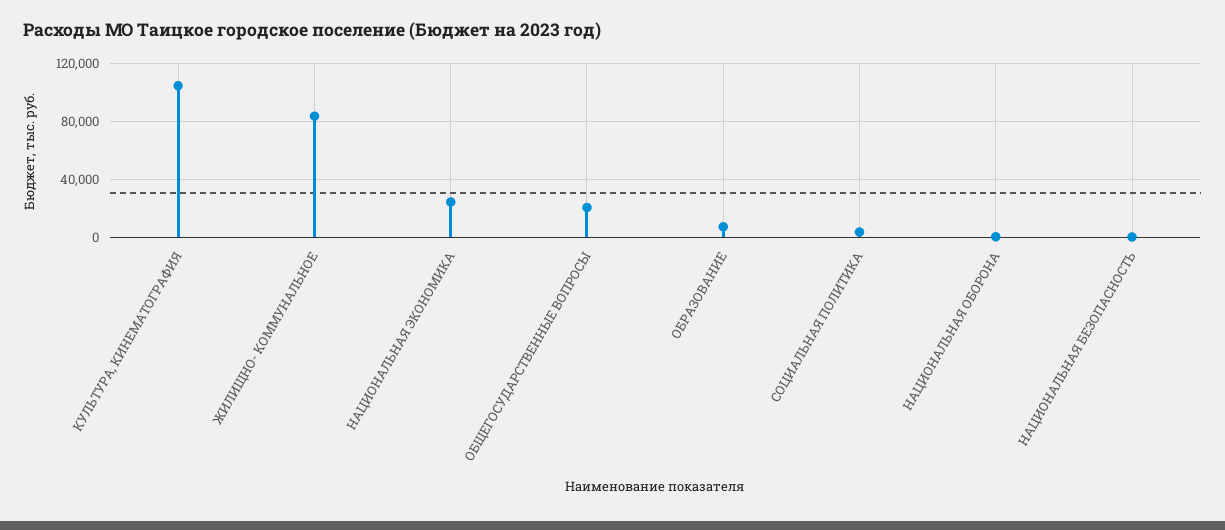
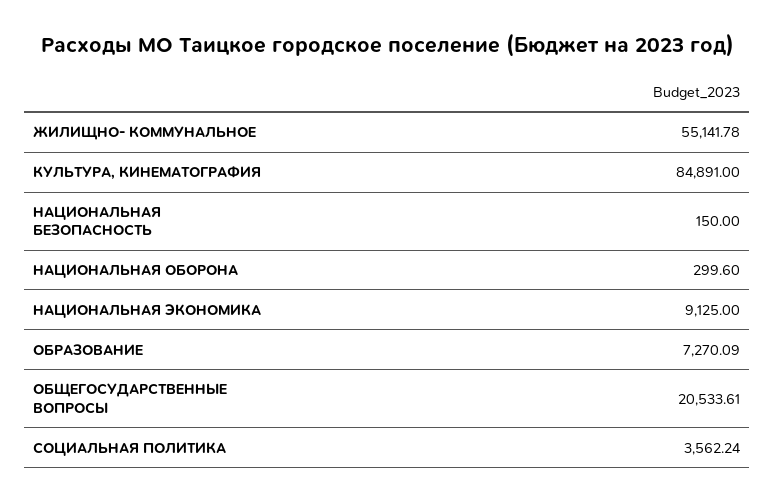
  {
-   "КУЛЬТУРА, КИНЕМАТОГРАФИЯ": 105000,
+   "КУЛЬТУРА, КИНЕМАТОГРАФИЯ": 84891,
-   "ЖИЛИЩНО- КОММУНАЛЬНОЕ": 85000,
+   "ЖИЛИЩНО- КОММУНАЛЬНОЕ": 55141.78,
-   "НАЦИОНАЛЬНАЯ ЭКОНОМИКА": 25000,
+   "НАЦИОНАЛЬНАЯ ЭКОНОМИКА": 9125,
    "ОБЩЕГОСУДАРСТВЕННЫЕ ВОПРОСЫ": 20533.61,
    "ОБРАЗОВАНИЕ": 7270.09,
    "СОЦИАЛЬНАЯ ПОЛИТИКА": 3562.24,
    "НАЦИОНАЛЬНАЯ ОБОРОНА": 299.6,
    "НАЦИОНАЛЬНАЯ БЕЗОПАСНОСТЬ": 150
  }

